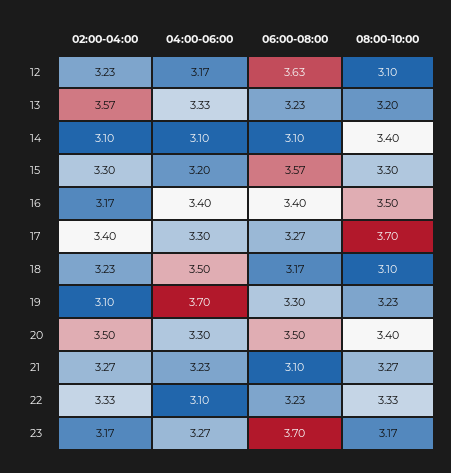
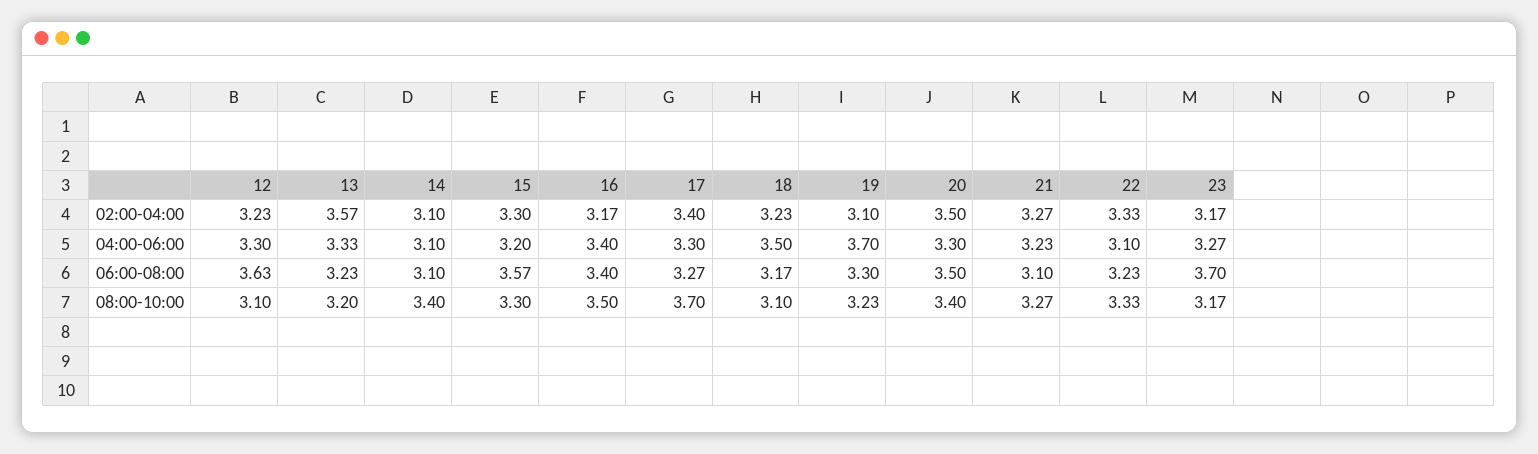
  {
    "02:00-04:00": {
      "12": 3.23,
      "13": 3.57,
      "14": 3.1,
      "15": 3.3,
      "16": 3.17,
      "17": 3.4,
      "18": 3.23,
      "19": 3.1,
      "20": 3.5,
      "21": 3.27,
      "22": 3.33,
      "23": 3.17
    },
    "04:00-06:00": {
-     "12": 3.17,
+     "12": 3.3,
      "13": 3.33,
      "14": 3.1,
      "15": 3.2,
      "16": 3.4,
      "17": 3.3,
      "18": 3.5,
      "19": 3.7,
      "20": 3.3,
      "21": 3.23,
      "22": 3.1,
      "23": 3.27
    },
    "06:00-08:00": {
      "12": 3.63,
      "13": 3.23,
      "14": 3.1,
      "15": 3.57,
      "16": 3.4,
      "17": 3.27,
      "18": 3.17,
      "19": 3.3,
      "20": 3.5,
      "21": 3.1,
      "22": 3.23,
      "23": 3.7
    },
    "08:00-10:00": {
      "12": 3.1,
      "13": 3.2,
      "14": 3.4,
      "15": 3.3,
      "16": 3.5,
      "17": 3.7,
      "18": 3.1,
      "19": 3.23,
      "20": 3.4,
      "21": 3.27,
      "22": 3.33,
      "23": 3.17
    }
  }

